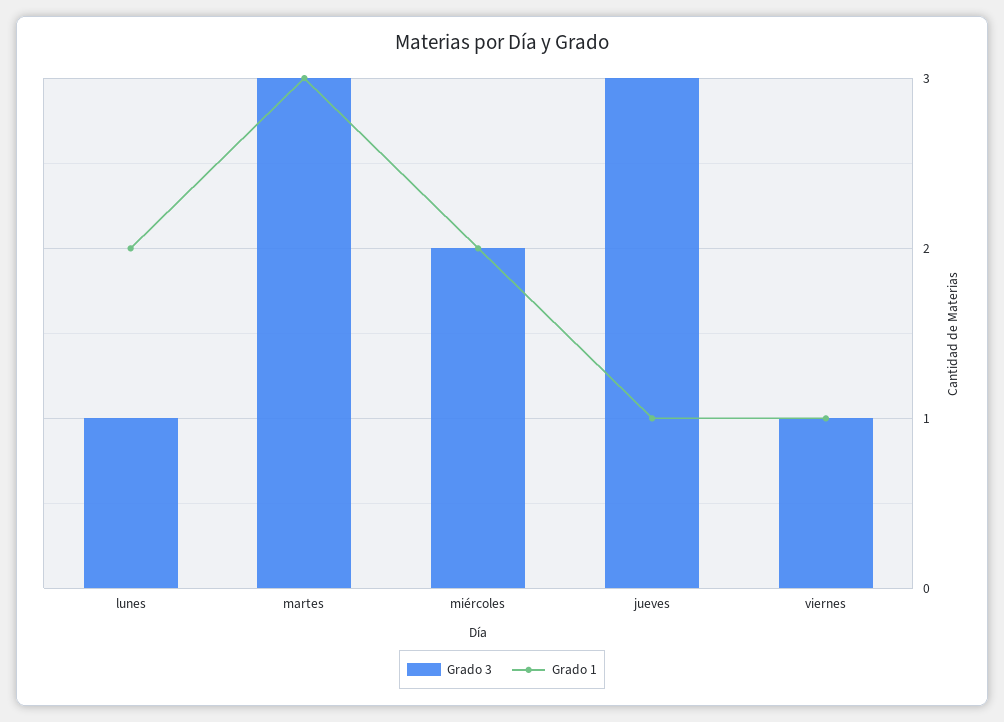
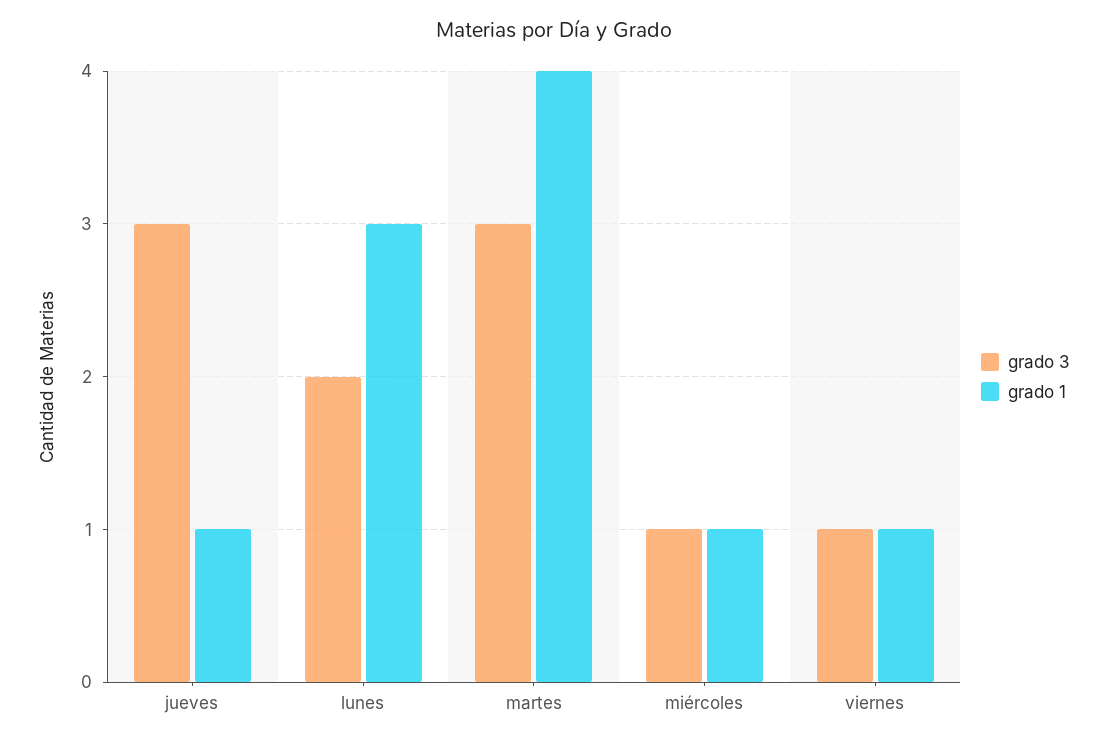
  {
    "Grado 3": {
-     "lunes": 1,
+     "lunes": 2,
      "martes": 3,
-     "miércoles": 2,
+     "miércoles": 1,
      "jueves": 3,
      "viernes": 1
    },
    "Grado 1": {
-     "lunes": 2,
+     "lunes": 3,
-     "martes": 3,
+     "martes": 4,
-     "miércoles": 2,
+     "miércoles": 1,
      "jueves": 1,
      "viernes": 1
    }
  }

